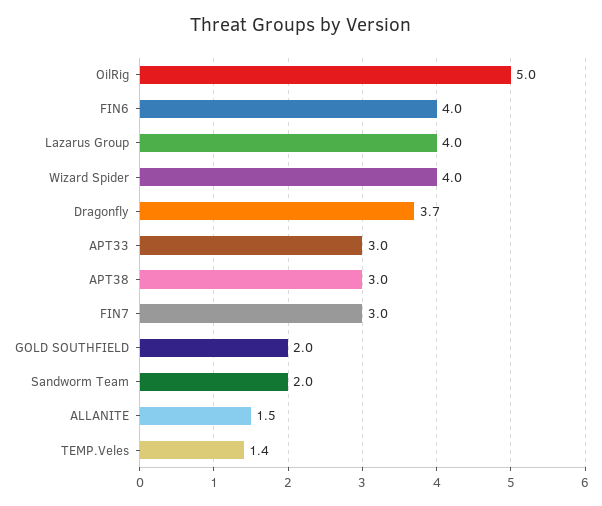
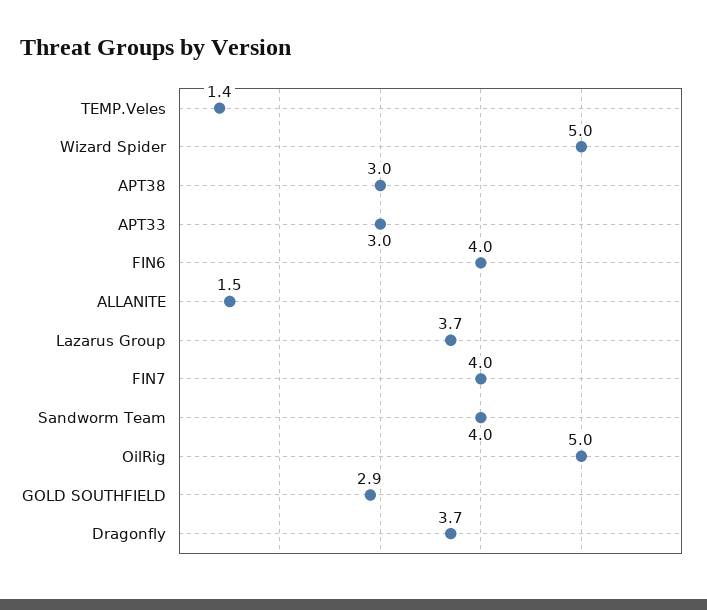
  {
    "OilRig": 5,
    "FIN6": 4,
-   "Lazarus Group": 4,
+   "Lazarus Group": 3.7,
-   "Wizard Spider": 4,
+   "Wizard Spider": 5,
    "Dragonfly": 3.7,
    "APT33": 3,
    "APT38": 3,
-   "FIN7": 3,
+   "FIN7": 4,
-   "GOLD SOUTHFIELD": 2,
+   "GOLD SOUTHFIELD": 2.9,
-   "Sandworm Team": 2,
+   "Sandworm Team": 4,
    "ALLANITE": 1.5,
    "TEMP.Veles": 1.4
  }

